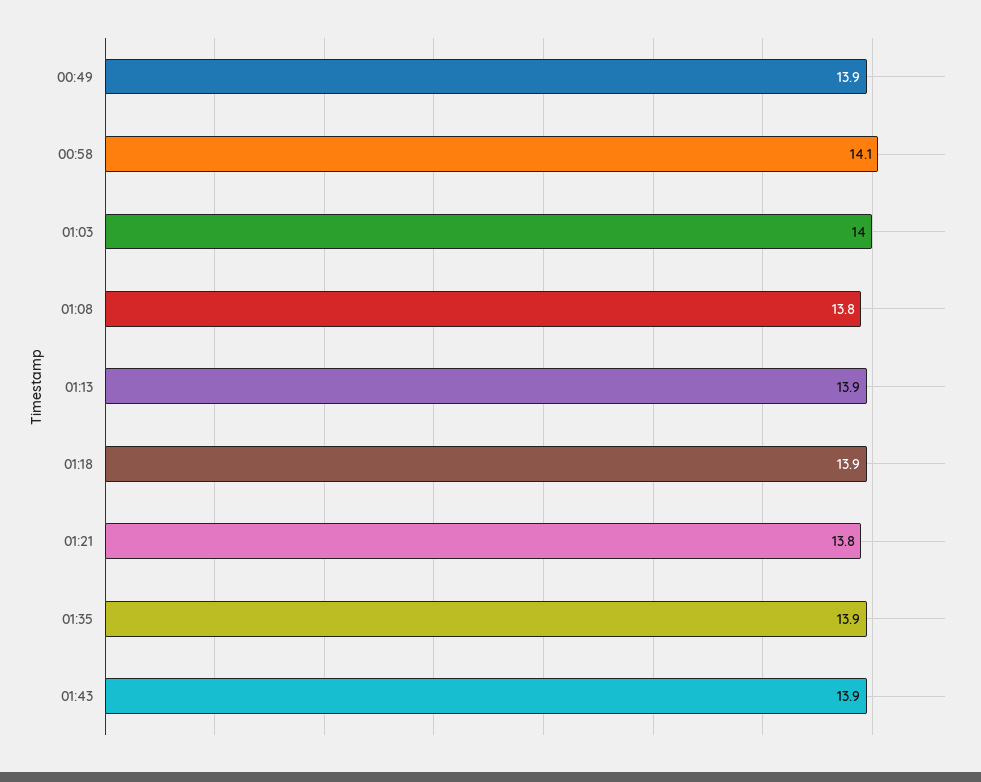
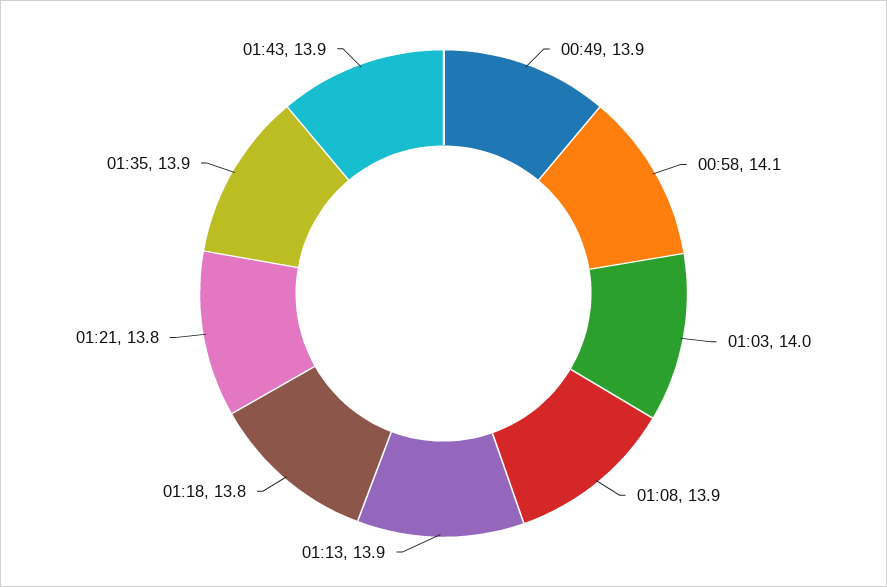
  {
    "00:49": 13.9,
    "00:58": 14.1,
    "01:03": 14,
-   "01:08": 13.8,
+   "01:08": 13.9,
    "01:13": 13.9,
-   "01:18": 13.9,
+   "01:18": 13.8,
    "01:21": 13.8,
    "01:35": 13.9,
    "01:43": 13.9
  }

